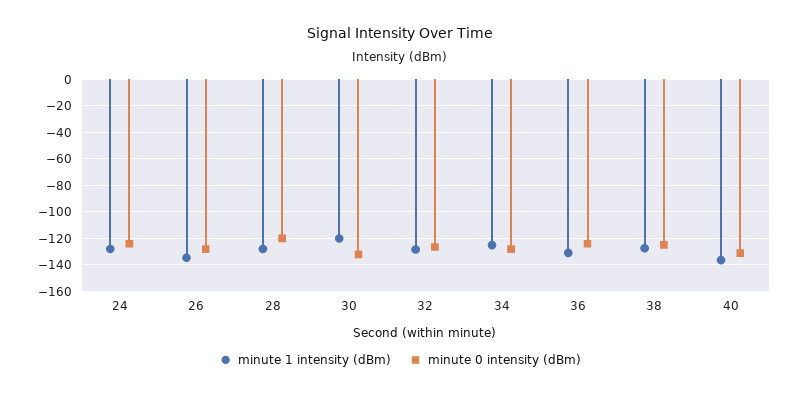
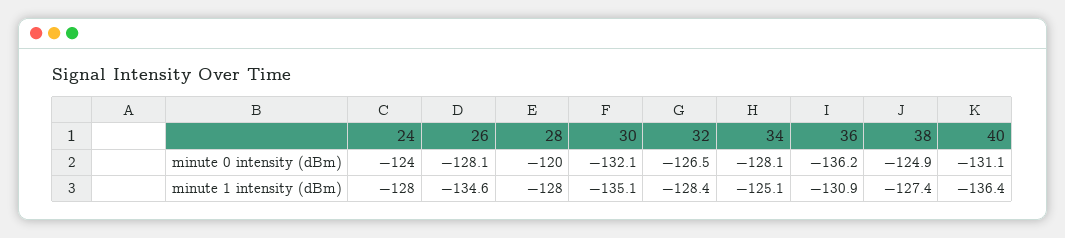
  {
    "minute 1 intensity (dBm)": {
      "24": -128,
      "26": -134.6,
      "28": -128,
-     "30": -120,
+     "30": -135.1,
      "32": -128.4,
      "34": -125.1,
      "36": -130.9,
      "38": -127.4,
      "40": -136.4
    },
    "minute 0 intensity (dBm)": {
      "24": -124,
      "26": -128.1,
      "28": -120,
      "30": -132.1,
      "32": -126.5,
      "34": -128.1,
-     "36": -125,
+     "36": -136.2,
      "38": -124.9,
      "40": -131.1
    }
  }

